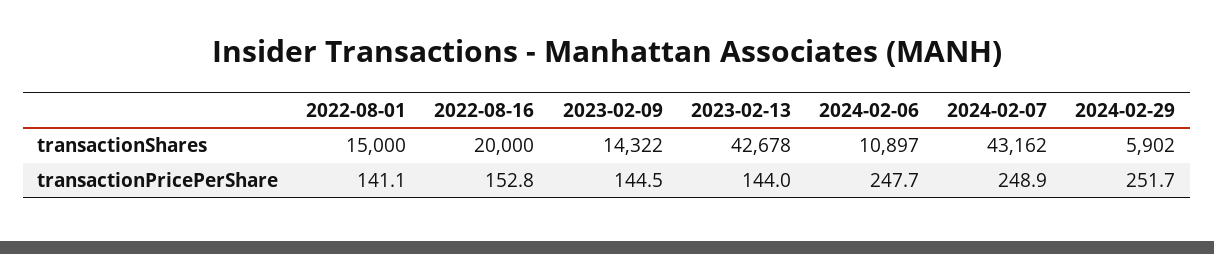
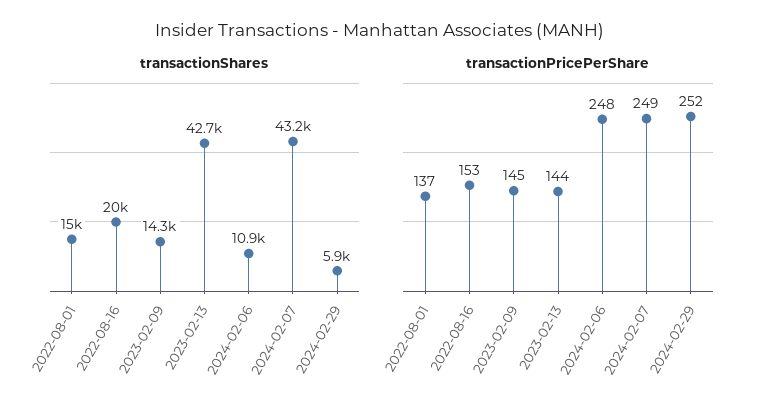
  {
    "transactionShares": {
      "2022-08-01": 15000,
      "2022-08-16": 20000,
      "2023-02-09": 14322,
      "2023-02-13": 42678,
      "2024-02-06": 10897,
      "2024-02-07": 43162,
      "2024-02-29": 5902
    },
    "transactionPricePerShare": {
-     "2022-08-01": 141.1,
+     "2022-08-01": 137,
      "2022-08-16": 152.8,
      "2023-02-09": 144.5,
      "2023-02-13": 144,
      "2024-02-06": 247.7,
      "2024-02-07": 248.9,
      "2024-02-29": 251.7
    }
  }

